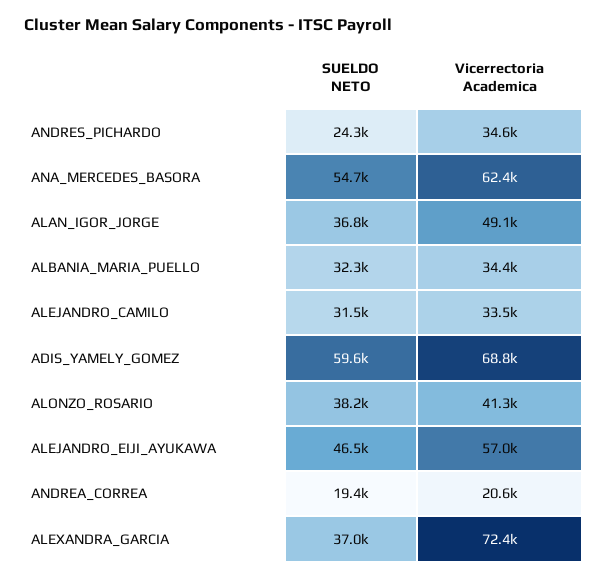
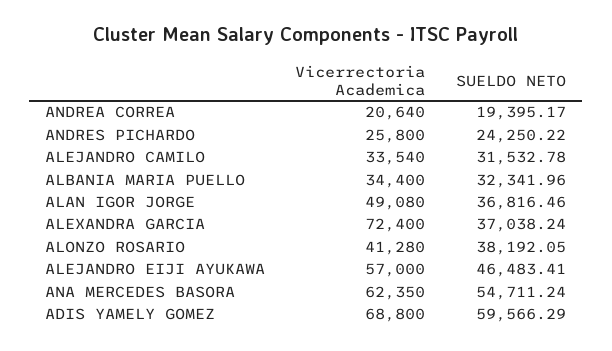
  {
    "SUELDO NETO": {
      "ANDRES_PICHARDO": 24250.22,
      "ANA_MERCEDES_BASORA": 54711.24,
      "ALAN_IGOR_JORGE": 36816.46,
      "ALBANIA_MARIA_PUELLO": 32341.96,
      "ALEJANDRO_CAMILO": 31532.78,
      "ADIS_YAMELY_GOMEZ": 59566.29,
      "ALONZO_ROSARIO": 38192.05,
      "ALEJANDRO_EIJI_AYUKAWA": 46483.41,
      "ANDREA_CORREA": 19395.17,
      "ALEXANDRA_GARCIA": 37038.24
    },
    "Vicerrectoria Academica": {
-     "ANDRES_PICHARDO": 34600,
+     "ANDRES_PICHARDO": 25800,
      "ANA_MERCEDES_BASORA": 62350,
      "ALAN_IGOR_JORGE": 49080,
      "ALBANIA_MARIA_PUELLO": 34400,
      "ALEJANDRO_CAMILO": 33540,
      "ADIS_YAMELY_GOMEZ": 68800,
      "ALONZO_ROSARIO": 41280,
      "ALEJANDRO_EIJI_AYUKAWA": 57000,
      "ANDREA_CORREA": 20640,
      "ALEXANDRA_GARCIA": 72400
    }
  }

